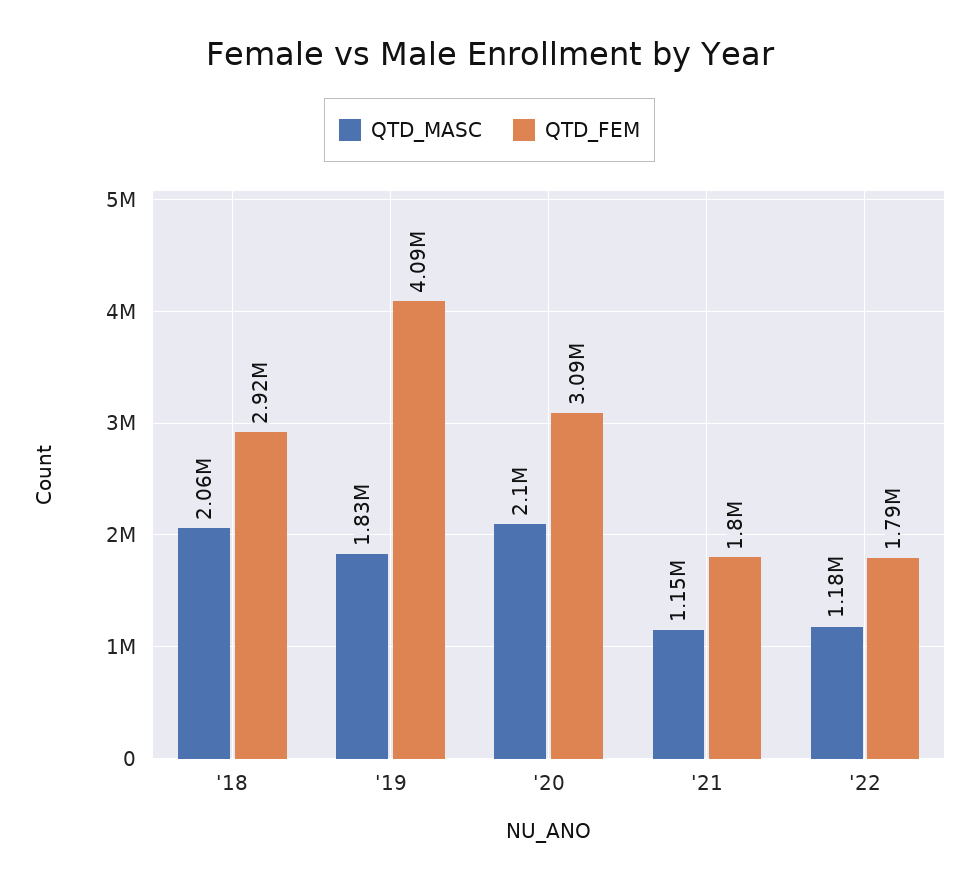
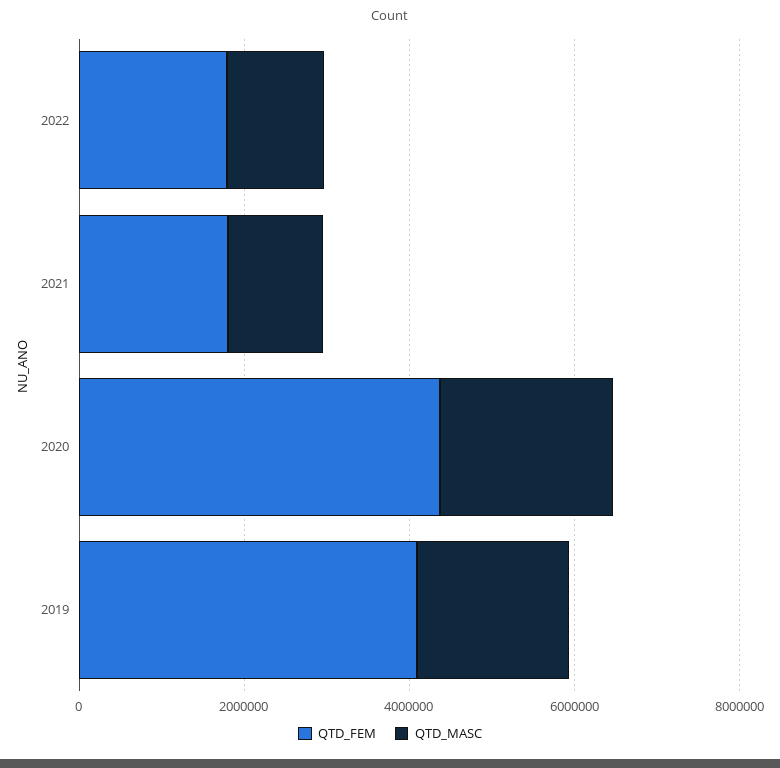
  {
    "QTD_MASC": {
-     "'18": 2060000,
      "'19": 1830000,
      "'20": 2100000,
      "'21": 1150000,
      "'22": 1180000
    },
    "QTD_FEM": {
-     "'18": 2920000,
      "'19": 4090000,
-     "'20": 3090000,
+     "'20": 4500000,
      "'21": 1800000,
      "'22": 1790000
    }
  }

